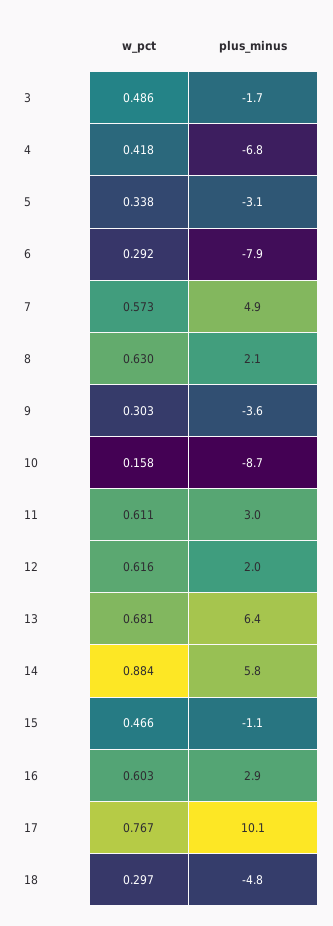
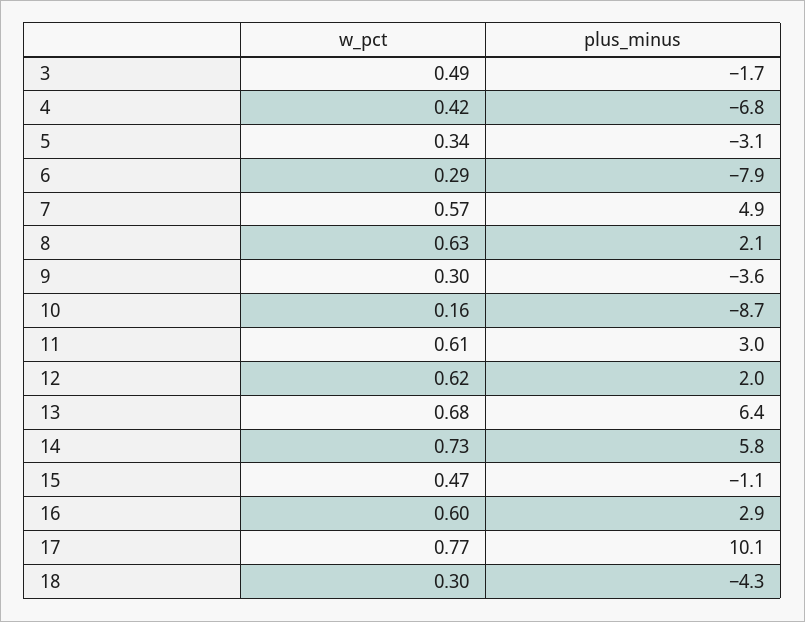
  {
    "w_pct": {
      "3": 0.486,
      "4": 0.418,
      "5": 0.338,
      "6": 0.292,
      "7": 0.573,
      "8": 0.63,
      "9": 0.303,
      "10": 0.158,
      "11": 0.611,
      "12": 0.616,
      "13": 0.681,
-     "14": 0.884,
+     "14": 0.73,
      "15": 0.466,
      "16": 0.603,
      "17": 0.767,
      "18": 0.297
    },
    "plus_minus": {
      "3": -1.7,
      "4": -6.8,
      "5": -3.1,
      "6": -7.9,
      "7": 4.9,
      "8": 2.1,
      "9": -3.6,
      "10": -8.7,
      "11": 3,
      "12": 2,
      "13": 6.4,
      "14": 5.8,
      "15": -1.1,
      "16": 2.9,
      "17": 10.1,
-     "18": -4.8
+     "18": -4.3
    }
  }

